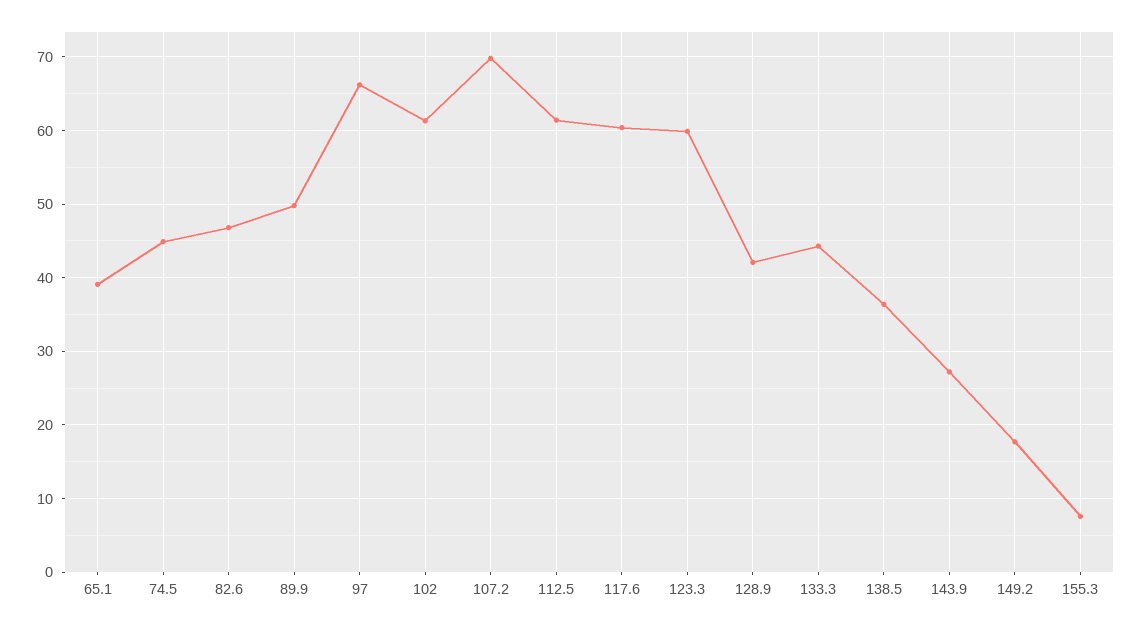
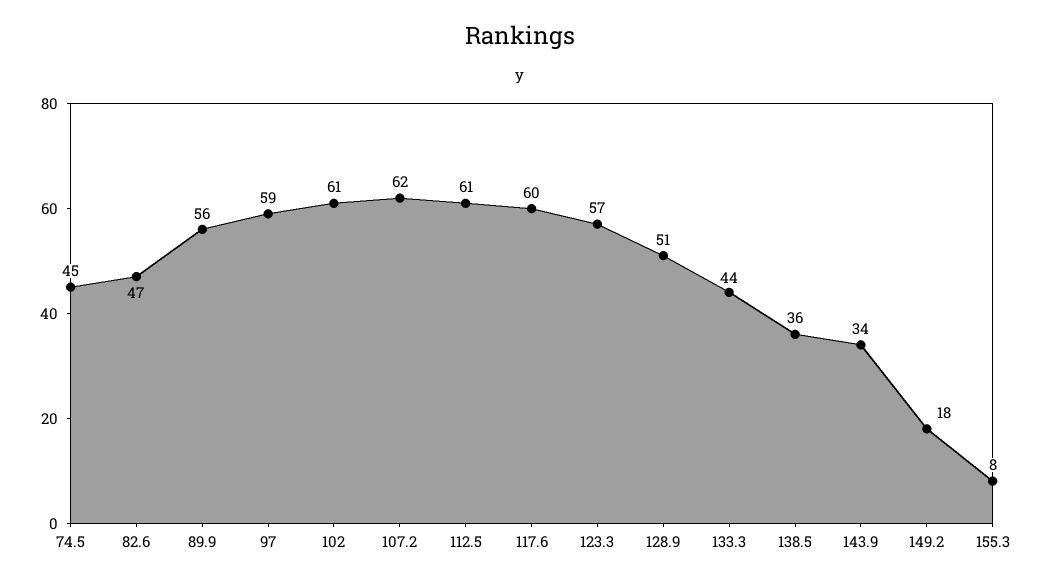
  {
-   "65.1": 39,
    "74.5": 45,
    "82.6": 47,
-   "89.9": 50,
+   "89.9": 56,
-   "97": 66,
+   "97": 59,
    "102": 61,
-   "107.2": 70,
+   "107.2": 62,
    "112.5": 61,
    "117.6": 60,
-   "123.3": 60,
+   "123.3": 57,
-   "128.9": 42,
+   "128.9": 51,
    "133.3": 44,
    "138.5": 36,
-   "143.9": 27,
+   "143.9": 34,
    "149.2": 18,
    "155.3": 8
  }

